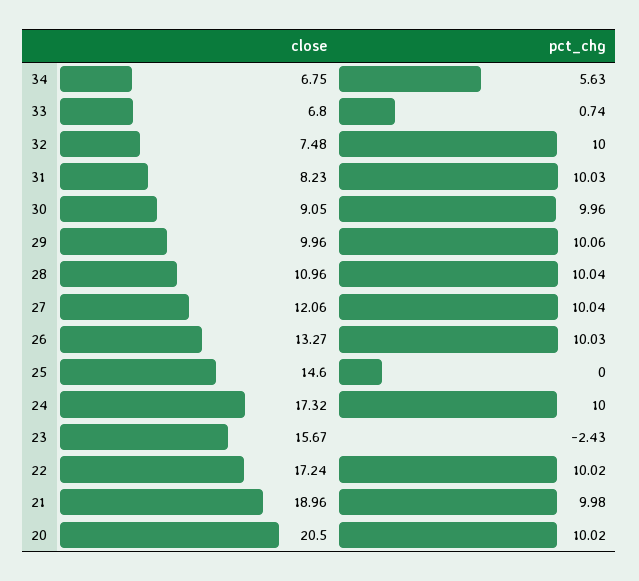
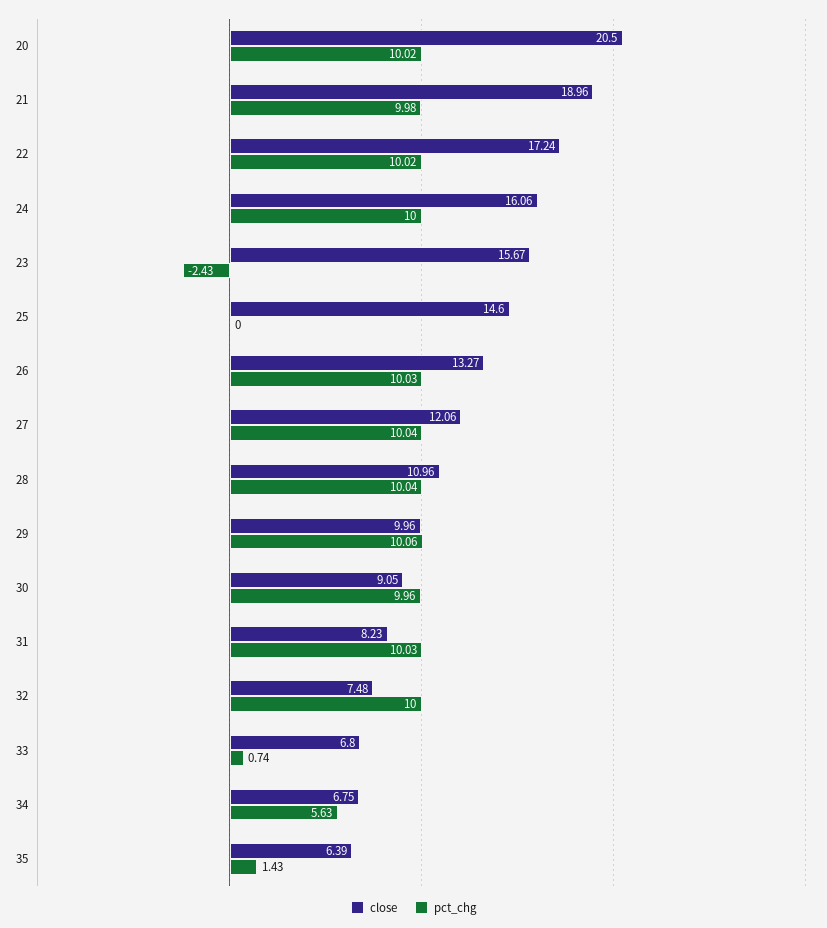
  {
    "close": {
      "34": 6.75,
      "33": 6.8,
      "32": 7.48,
      "31": 8.23,
      "30": 9.05,
      "29": 9.96,
      "28": 10.96,
      "27": 12.06,
      "26": 13.27,
      "25": 14.6,
-     "24": 17.32,
+     "24": 16.06,
      "23": 15.67,
      "22": 17.24,
      "21": 18.96,
-     "20": 20.5
+     "20": 20.5,
+     "35": 6.39
    },
    "pct_chg": {
      "34": 5.63,
      "33": 0.74,
      "32": 10,
      "31": 10.03,
      "30": 9.96,
      "29": 10.06,
      "28": 10.04,
      "27": 10.04,
      "26": 10.03,
      "25": 0,
      "24": 10,
      "23": -2.43,
      "22": 10.02,
      "21": 9.98,
-     "20": 10.02
+     "20": 10.02,
+     "35": 1.43
    }
  }

